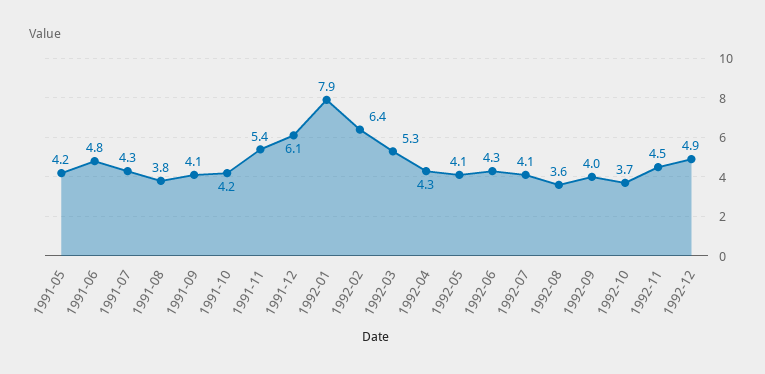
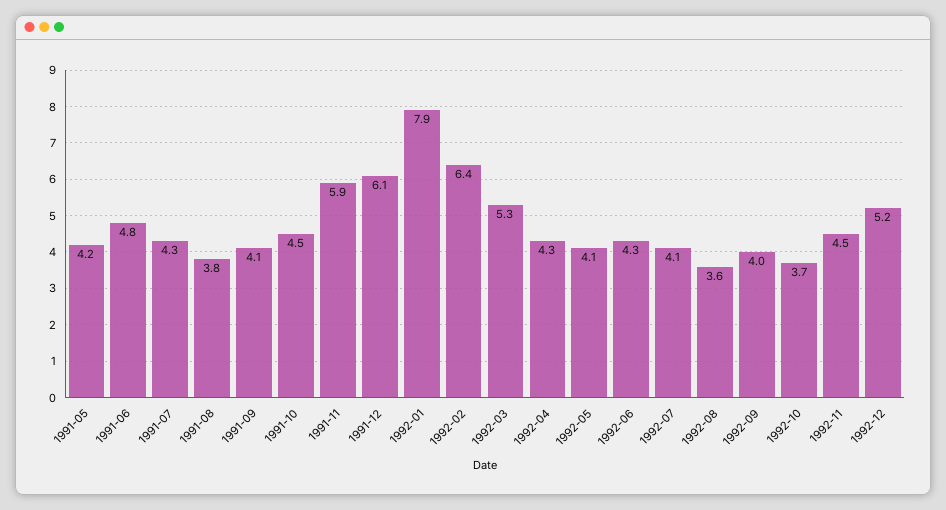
  {
    "1991-05": 4.2,
    "1991-06": 4.8,
    "1991-07": 4.3,
    "1991-08": 3.8,
    "1991-09": 4.1,
-   "1991-10": 4.2,
+   "1991-10": 4.5,
-   "1991-11": 5.4,
+   "1991-11": 5.9,
    "1991-12": 6.1,
    "1992-01": 7.9,
    "1992-02": 6.4,
    "1992-03": 5.3,
    "1992-04": 4.3,
    "1992-05": 4.1,
    "1992-06": 4.3,
    "1992-07": 4.1,
    "1992-08": 3.6,
    "1992-09": 4,
    "1992-10": 3.7,
    "1992-11": 4.5,
-   "1992-12": 4.9
+   "1992-12": 5.2
  }

